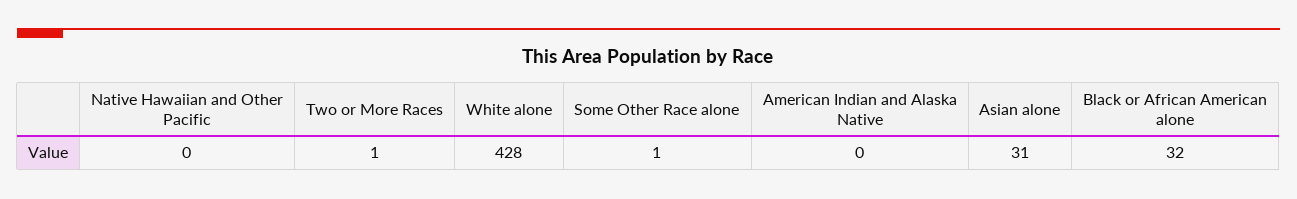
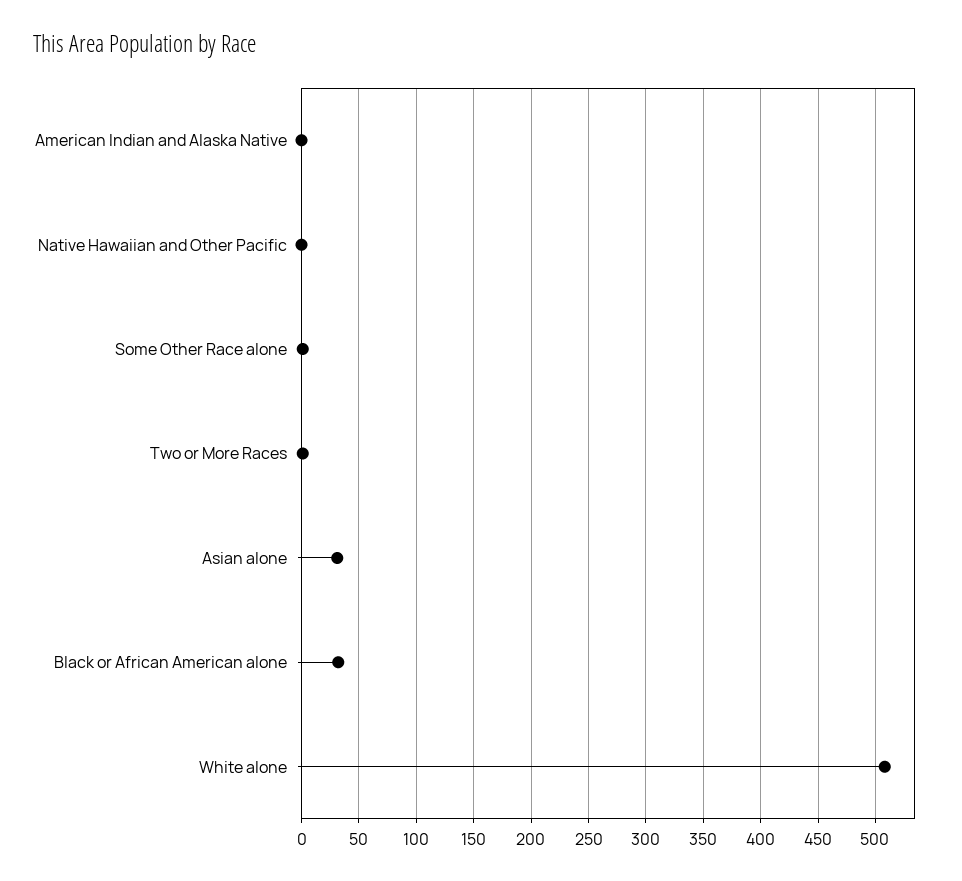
  {
    "Native Hawaiian and Other Pacific": 0,
    "Two or More Races": 1,
-   "White alone": 428,
+   "White alone": 510,
    "Some Other Race alone": 1,
    "American Indian and Alaska Native": 0,
    "Asian alone": 31,
    "Black or African American alone": 32
  }

